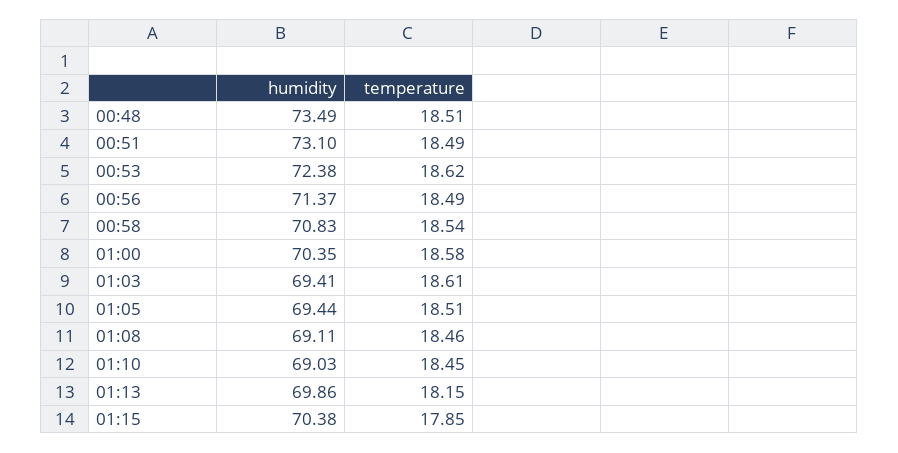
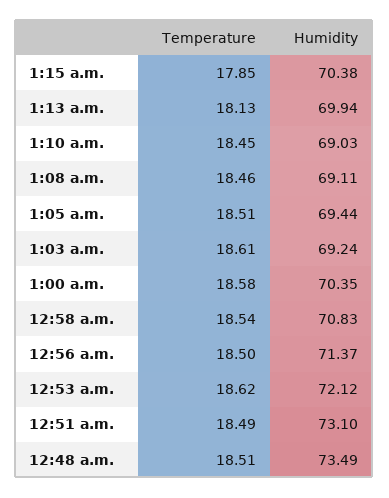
  {
    "humidity": {
      "00:48": 73.49,
      "00:51": 73.1,
-     "00:53": 72.38,
+     "00:53": 72.12,
      "00:56": 71.37,
      "00:58": 70.83,
      "01:00": 70.35,
-     "01:03": 69.41,
+     "01:03": 69.24,
      "01:05": 69.44,
      "01:08": 69.11,
      "01:10": 69.03,
-     "01:13": 69.86,
+     "01:13": 69.94,
      "01:15": 70.38
    },
    "temperature": {
      "00:48": 18.51,
      "00:51": 18.49,
      "00:53": 18.62,
-     "00:56": 18.49,
+     "00:56": 18.5,
      "00:58": 18.54,
      "01:00": 18.58,
      "01:03": 18.61,
      "01:05": 18.51,
      "01:08": 18.46,
      "01:10": 18.45,
-     "01:13": 18.15,
+     "01:13": 18.13,
      "01:15": 17.85
    }
  }

